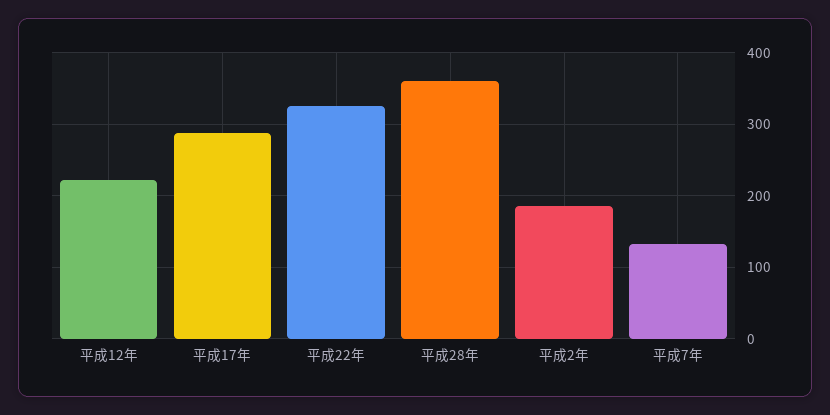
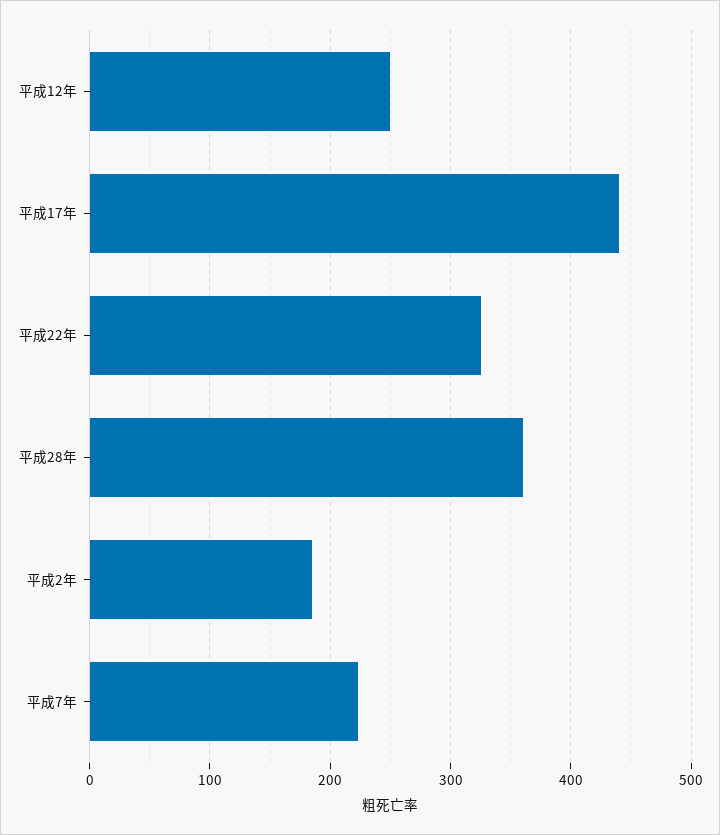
  {
-   "平成12年": 220,
+   "平成12年": 250,
-   "平成17年": 290,
+   "平成17年": 440,
    "平成22年": 330,
    "平成28年": 360,
    "平成2年": 190,
-   "平成7年": 130
+   "平成7年": 220
  }

